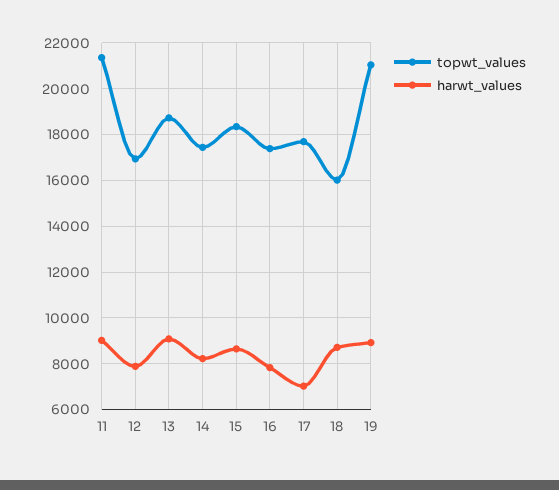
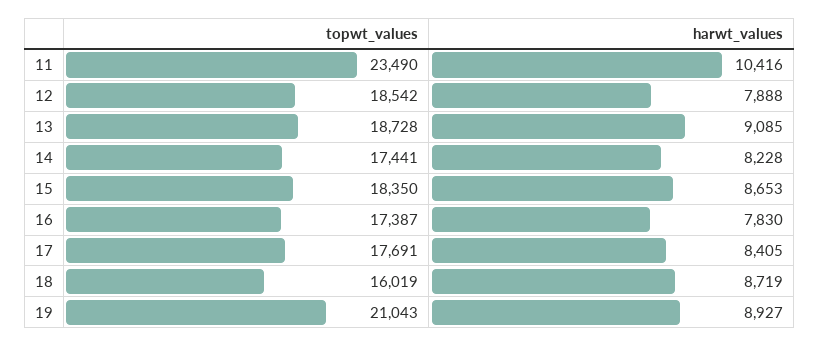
  {
    "topwt_values": {
-     "11": 21500,
+     "11": 23490,
-     "12": 17000,
+     "12": 18542,
      "13": 18728,
      "14": 17441,
      "15": 18350,
      "16": 17387,
      "17": 17691,
      "18": 16019,
      "19": 21043
    },
    "harwt_values": {
-     "11": 9000,
+     "11": 10416,
      "12": 7888,
      "13": 9085,
      "14": 8228,
      "15": 8653,
      "16": 7830,
-     "17": 7000,
+     "17": 8405,
      "18": 8719,
      "19": 8927
    }
  }

